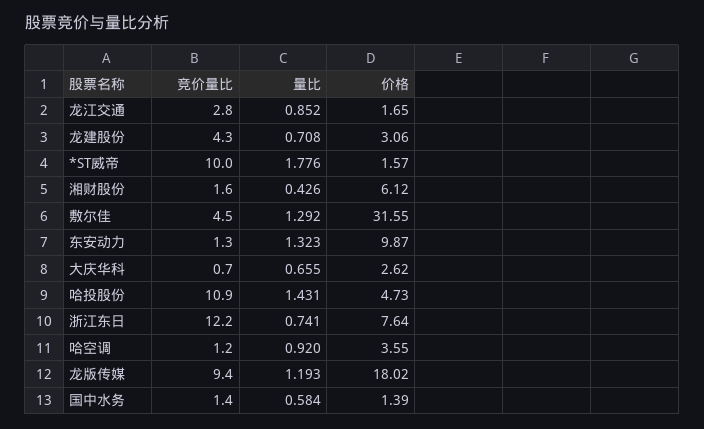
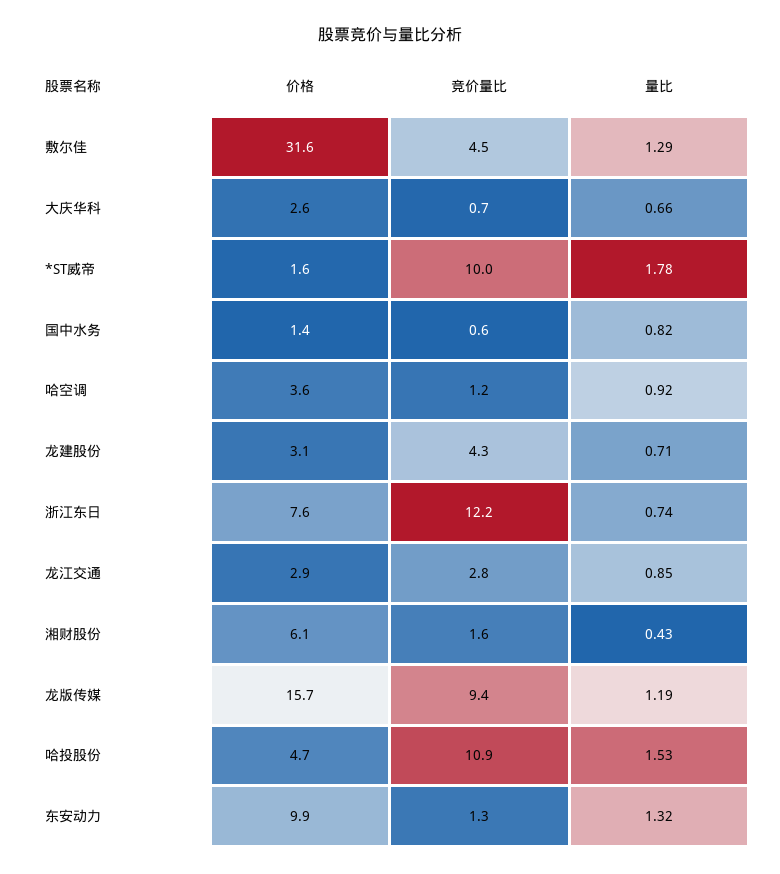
  {
    "竞价量比": {
      "龙江交通": 2.8,
      "龙建股份": 4.3,
      "*ST威帝": 10,
      "湘财股份": 1.6,
      "敷尔佳": 4.5,
      "东安动力": 1.3,
      "大庆华科": 0.7,
      "哈投股份": 10.9,
      "浙江东日": 12.2,
      "哈空调": 1.2,
      "龙版传媒": 9.4,
-     "国中水务": 1.4
+     "国中水务": 0.6
    },
    "量比": {
      "龙江交通": 0.852,
      "龙建股份": 0.708,
      "*ST威帝": 1.776,
      "湘财股份": 0.426,
      "敷尔佳": 1.292,
      "东安动力": 1.323,
      "大庆华科": 0.655,
-     "哈投股份": 1.431,
+     "哈投股份": 1.53,
      "浙江东日": 0.741,
      "哈空调": 0.92,
      "龙版传媒": 1.193,
-     "国中水务": 0.584
+     "国中水务": 0.82
    },
    "价格": {
-     "龙江交通": 1.65,
+     "龙江交通": 2.9,
      "龙建股份": 3.06,
      "*ST威帝": 1.57,
      "湘财股份": 6.12,
      "敷尔佳": 31.55,
      "东安动力": 9.87,
      "大庆华科": 2.62,
      "哈投股份": 4.73,
      "浙江东日": 7.64,
      "哈空调": 3.55,
-     "龙版传媒": 18.02,
+     "龙版传媒": 15.7,
      "国中水务": 1.39
    }
  }

